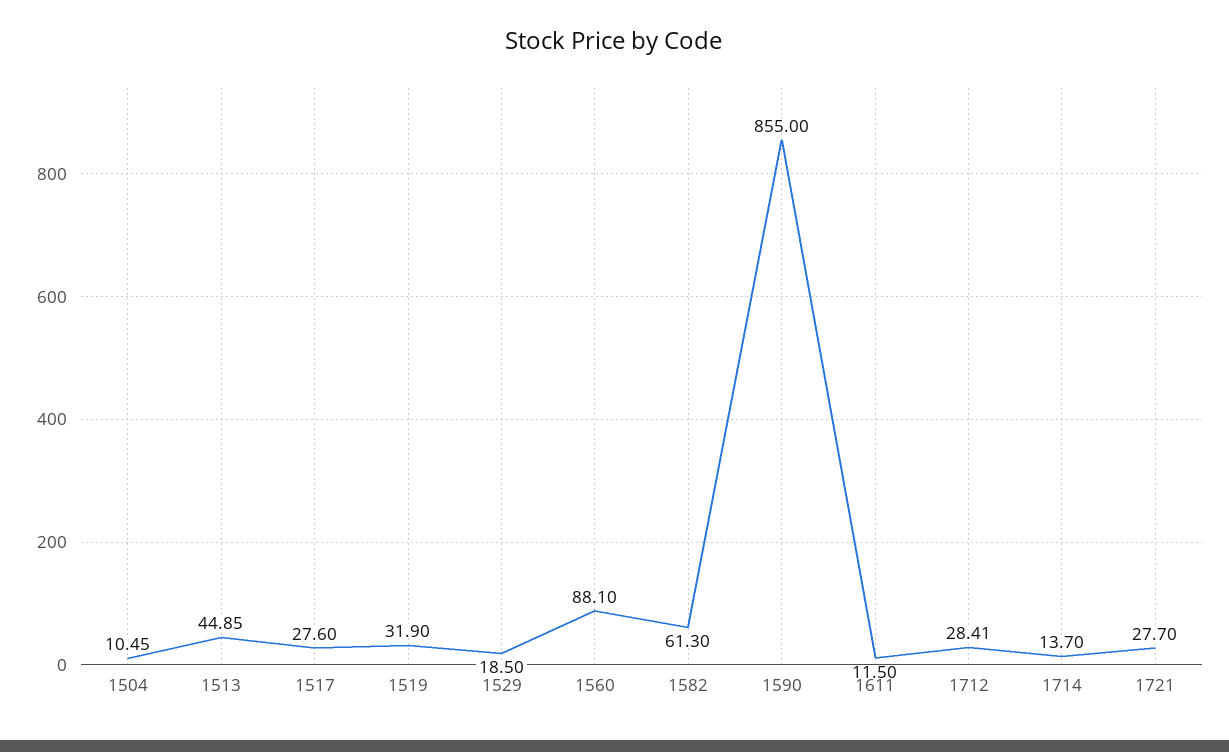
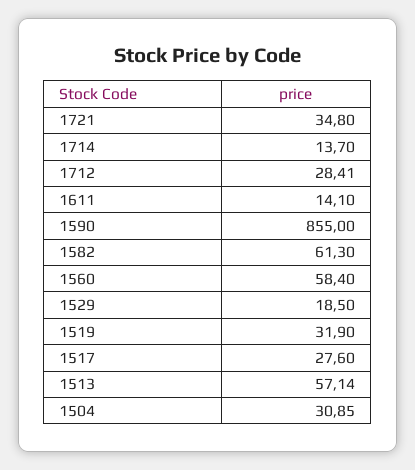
  {
-   "1504": 10.45,
+   "1504": 30.85,
-   "1513": 44.85,
+   "1513": 57.14,
    "1517": 27.6,
    "1519": 31.9,
    "1529": 18.5,
-   "1560": 88.1,
+   "1560": 58.4,
    "1582": 61.3,
    "1590": 855,
-   "1611": 11.5,
+   "1611": 14.1,
    "1712": 28.41,
    "1714": 13.7,
-   "1721": 27.7
+   "1721": 34.8
  }

